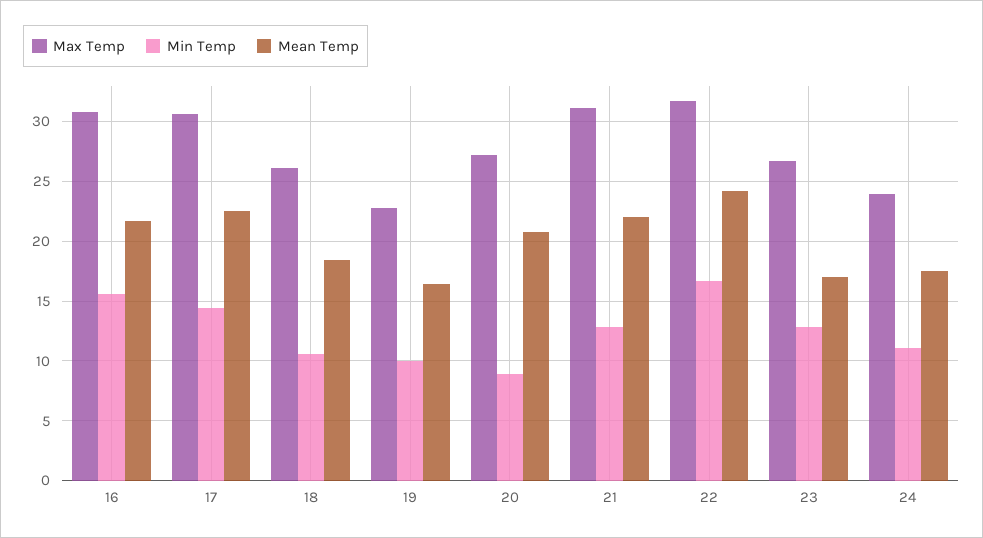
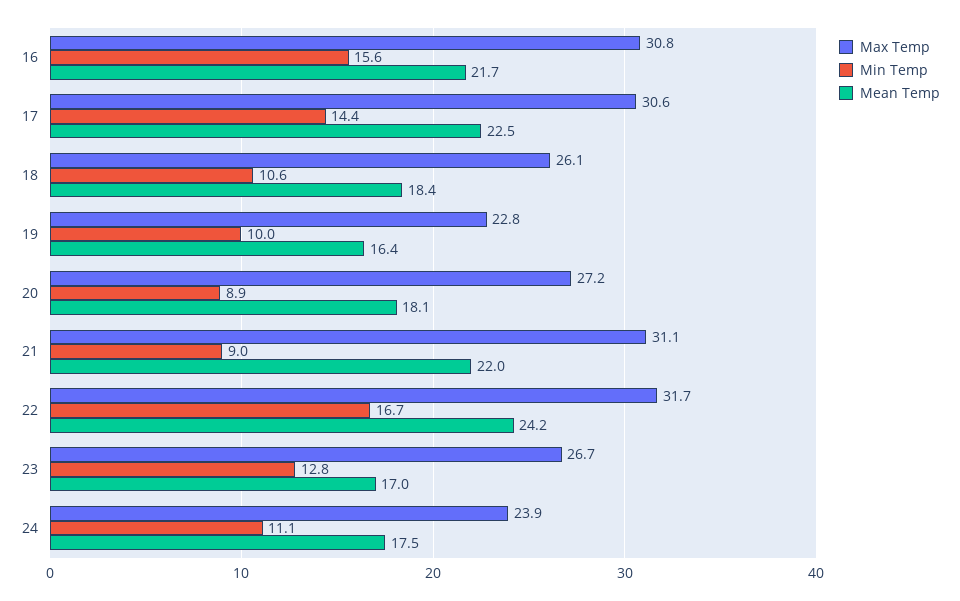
  {
    "Max Temp": {
      "16": 30.8,
      "17": 30.6,
      "18": 26.1,
      "19": 22.8,
      "20": 27.2,
      "21": 31.1,
      "22": 31.7,
      "23": 26.7,
      "24": 23.9
    },
    "Min Temp": {
      "16": 15.6,
      "17": 14.4,
      "18": 10.6,
      "19": 10,
      "20": 8.9,
-     "21": 13,
+     "21": 9,
      "22": 16.7,
      "23": 12.8,
      "24": 11.1
    },
    "Mean Temp": {
      "16": 21.7,
      "17": 22.5,
      "18": 18.4,
      "19": 16.4,
-     "20": 21,
+     "20": 18.1,
      "21": 22,
      "22": 24.2,
      "23": 17,
      "24": 17.5
    }
  }

